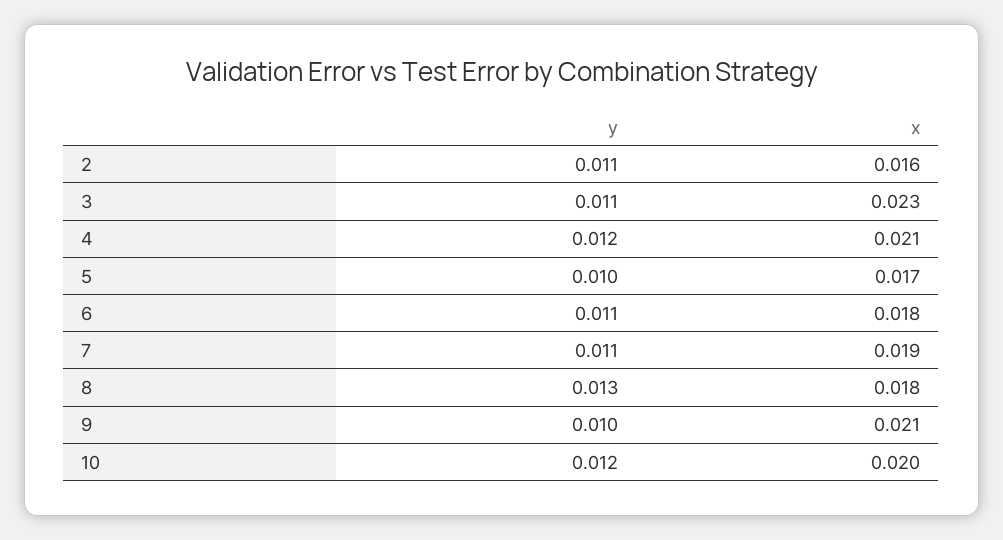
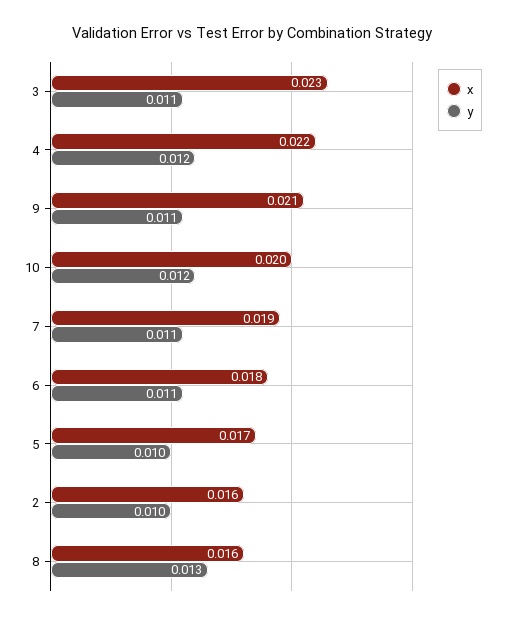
  {
    "y": {
-     "2": 0.011,
+     "2": 0.01,
      "3": 0.011,
      "4": 0.012,
      "5": 0.01,
      "6": 0.011,
      "7": 0.011,
      "8": 0.013,
-     "9": 0.01,
+     "9": 0.011,
      "10": 0.012
    },
    "x": {
      "2": 0.016,
      "3": 0.023,
-     "4": 0.021,
+     "4": 0.022,
      "5": 0.017,
      "6": 0.018,
      "7": 0.019,
-     "8": 0.018,
+     "8": 0.016,
      "9": 0.021,
      "10": 0.02
    }
  }

